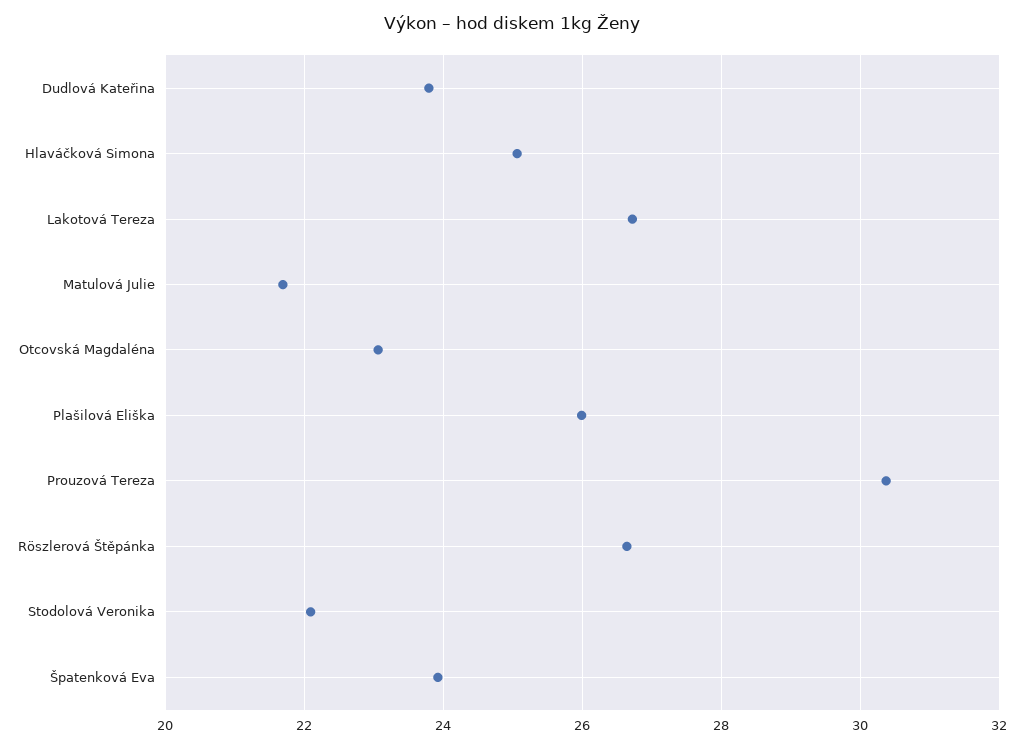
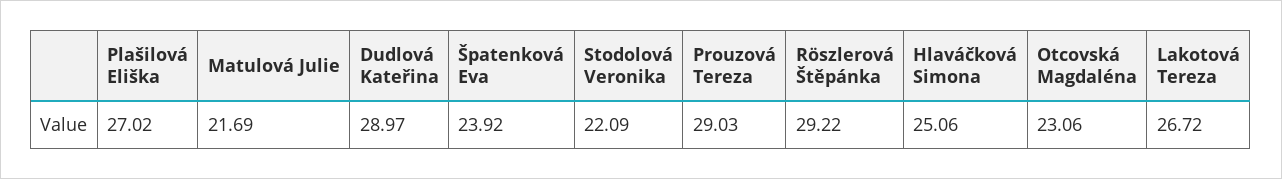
  {
-   "Dudlová Kateřina": 23.8,
+   "Dudlová Kateřina": 28.97,
    "Hlaváčková Simona": 25.06,
    "Lakotová Tereza": 26.72,
    "Matulová Julie": 21.69,
    "Otcovská Magdaléna": 23.06,
-   "Plašilová Eliška": 26,
+   "Plašilová Eliška": 27.02,
-   "Prouzová Tereza": 30.4,
+   "Prouzová Tereza": 29.03,
-   "Röszlerová Štěpánka": 26.6,
+   "Röszlerová Štěpánka": 29.22,
    "Stodolová Veronika": 22.09,
    "Špatenková Eva": 23.92
  }

